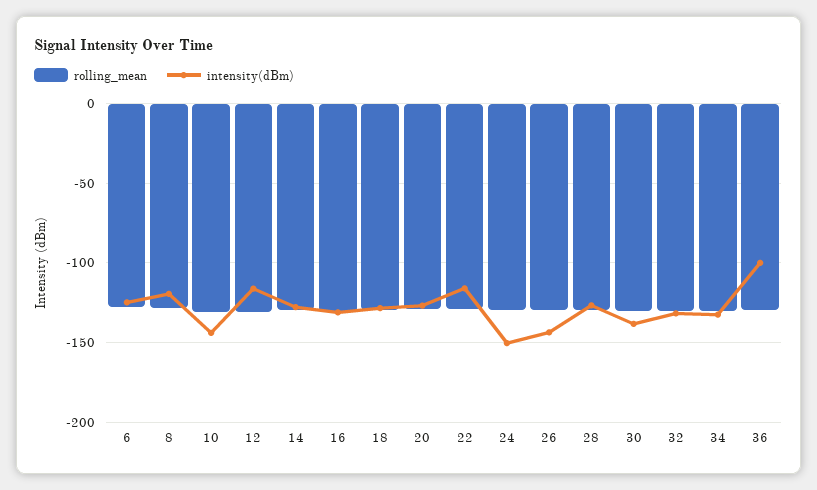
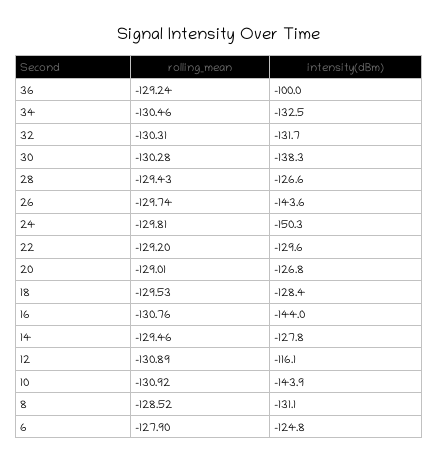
  {
    "rolling_mean": {
      "6": -127.9,
      "8": -128.52,
      "10": -130.92,
      "12": -130.89,
      "14": -129.46,
      "16": -130.76,
      "18": -129.53,
      "20": -129.01,
      "22": -129.2,
      "24": -129.81,
      "26": -129.74,
      "28": -129.43,
      "30": -130.28,
      "32": -130.31,
      "34": -130.46,
      "36": -129.24
    },
    "intensity(dBm)": {
      "6": -124.8,
-     "8": -120,
+     "8": -131.1,
      "10": -143.9,
      "12": -116.1,
      "14": -127.8,
-     "16": -130,
+     "16": -144,
      "18": -128.4,
      "20": -126.8,
-     "22": -115,
+     "22": -129.6,
      "24": -150.3,
      "26": -143.6,
      "28": -126.6,
      "30": -138.3,
      "32": -131.7,
      "34": -132.5,
      "36": -100
    }
  }

